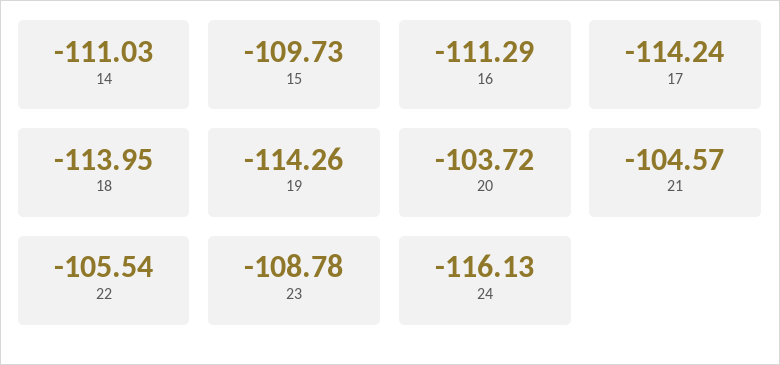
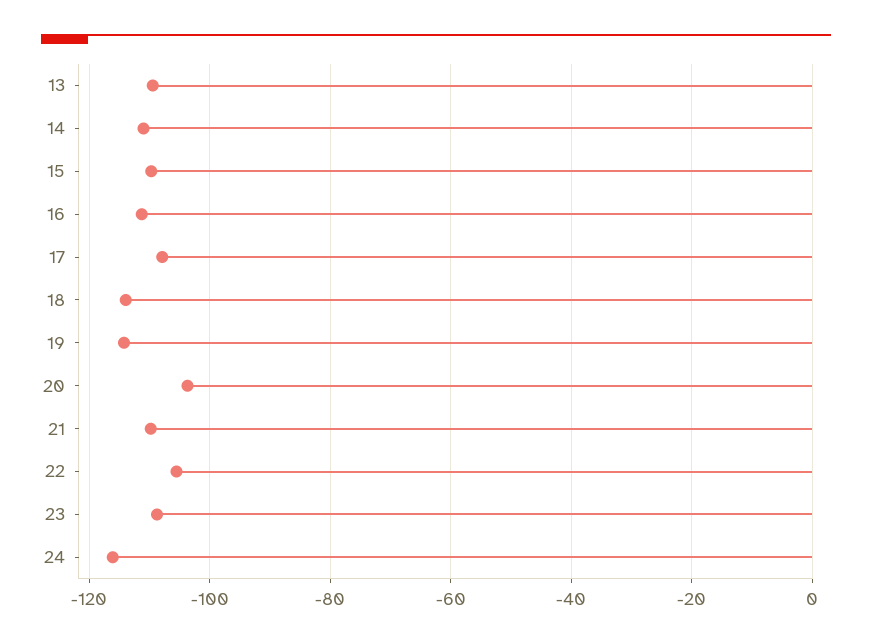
  {
    "14": -111.03,
    "15": -109.73,
    "16": -111.29,
-   "17": -114.24,
+   "17": -108,
    "18": -113.95,
    "19": -114.26,
    "20": -103.72,
-   "21": -104.57,
+   "21": -110,
    "22": -105.54,
    "23": -108.78,
-   "24": -116.13
+   "24": -116.13,
+   "13": -110
  }

